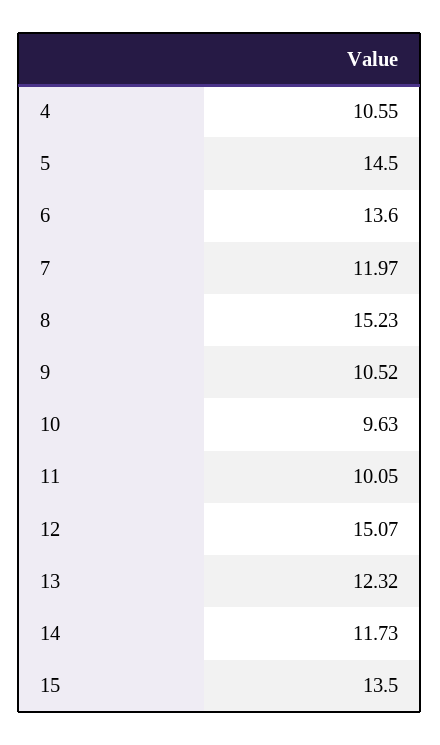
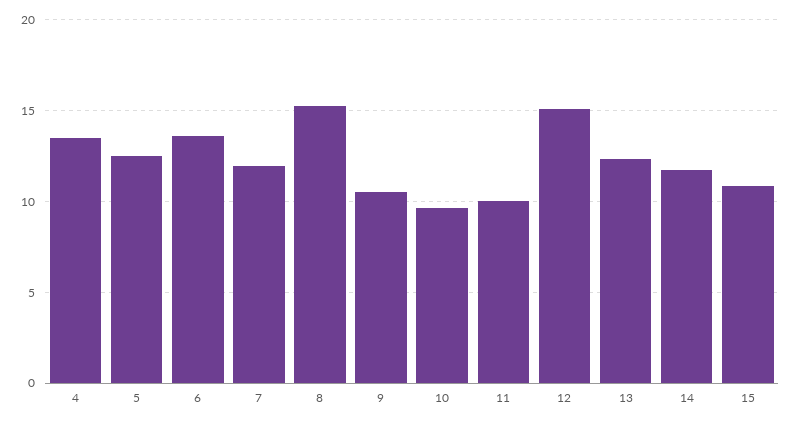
  {
-   "4": 10.55,
+   "4": 13.5,
-   "5": 14.5,
+   "5": 12.5,
    "6": 13.6,
    "7": 11.97,
    "8": 15.23,
    "9": 10.52,
    "10": 9.63,
    "11": 10.05,
    "12": 15.07,
    "13": 12.32,
    "14": 11.73,
-   "15": 13.5
+   "15": 11
  }

